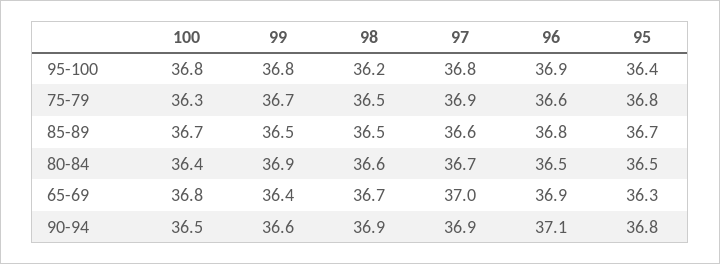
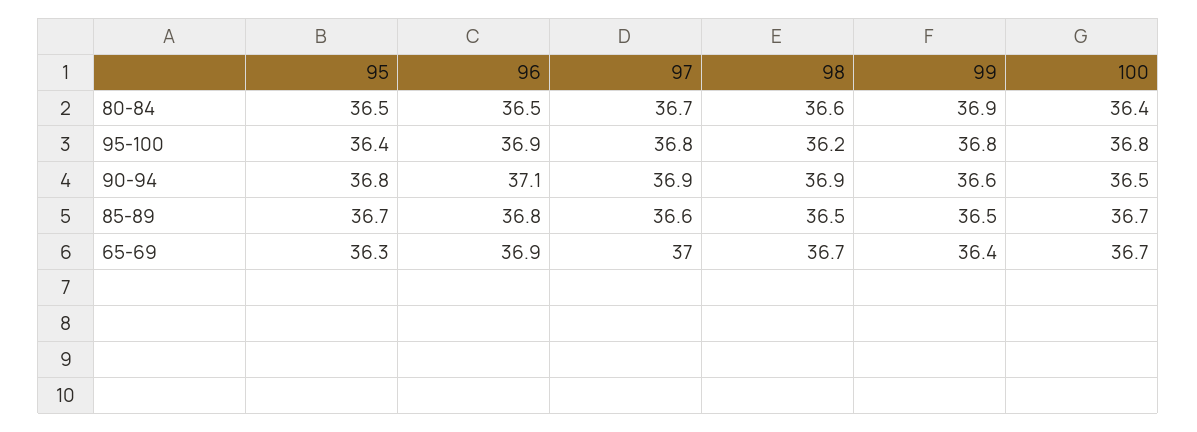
  {
    "100": {
      "95-100": 36.8,
-     "75-79": 36.3,
      "85-89": 36.7,
      "80-84": 36.4,
-     "65-69": 36.8,
+     "65-69": 36.7,
      "90-94": 36.5
    },
    "99": {
      "95-100": 36.8,
-     "75-79": 36.7,
      "85-89": 36.5,
      "80-84": 36.9,
      "65-69": 36.4,
      "90-94": 36.6
    },
    "98": {
      "95-100": 36.2,
-     "75-79": 36.5,
      "85-89": 36.5,
      "80-84": 36.6,
      "65-69": 36.7,
      "90-94": 36.9
    },
    "97": {
      "95-100": 36.8,
-     "75-79": 36.9,
      "85-89": 36.6,
      "80-84": 36.7,
      "65-69": 37,
      "90-94": 36.9
    },
    "96": {
      "95-100": 36.9,
-     "75-79": 36.6,
      "85-89": 36.8,
      "80-84": 36.5,
      "65-69": 36.9,
      "90-94": 37.1
    },
    "95": {
      "95-100": 36.4,
-     "75-79": 36.8,
      "85-89": 36.7,
      "80-84": 36.5,
      "65-69": 36.3,
      "90-94": 36.8
    }
  }

